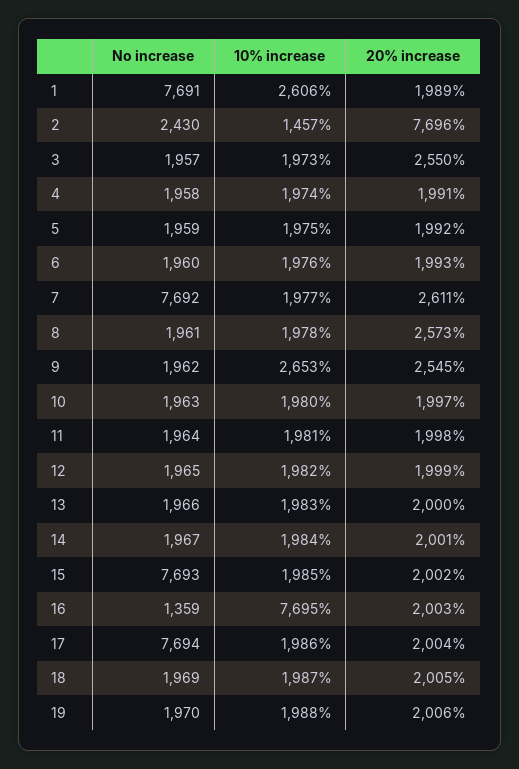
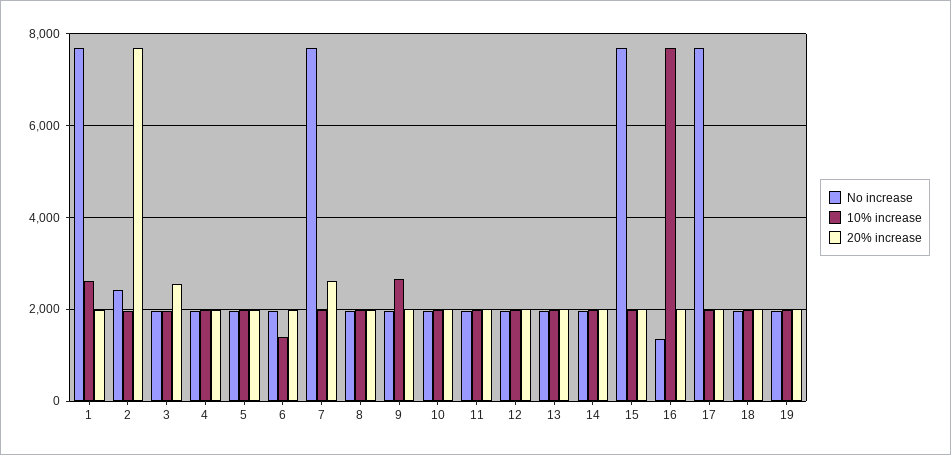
  {
    "No increase": {
      "1": 7691,
      "2": 2430,
      "3": 1957,
      "4": 1958,
      "5": 1959,
      "6": 1960,
      "7": 7692,
      "8": 1961,
      "9": 1962,
      "10": 1963,
      "11": 1964,
      "12": 1965,
      "13": 1966,
      "14": 1967,
      "15": 7693,
      "16": 1359,
      "17": 7694,
      "18": 1969,
      "19": 1970
    },
    "10% increase": {
      "1": 2606,
-     "2": 1457,
+     "2": 2000,
      "3": 1973,
      "4": 1974,
      "5": 1975,
-     "6": 1976,
+     "6": 1400,
      "7": 1977,
      "8": 1978,
      "9": 2653,
      "10": 1980,
      "11": 1981,
      "12": 1982,
      "13": 1983,
      "14": 1984,
      "15": 1985,
      "16": 7695,
      "17": 1986,
      "18": 1987,
      "19": 1988
    },
    "20% increase": {
      "1": 1989,
      "2": 7696,
      "3": 2550,
      "4": 1991,
      "5": 1992,
      "6": 1993,
      "7": 2611,
-     "8": 2573,
+     "8": 2000,
-     "9": 2545,
+     "9": 2000,
      "10": 1997,
      "11": 1998,
      "12": 1999,
      "13": 2000,
      "14": 2001,
      "15": 2002,
      "16": 2003,
      "17": 2004,
      "18": 2005,
      "19": 2006
    }
  }

